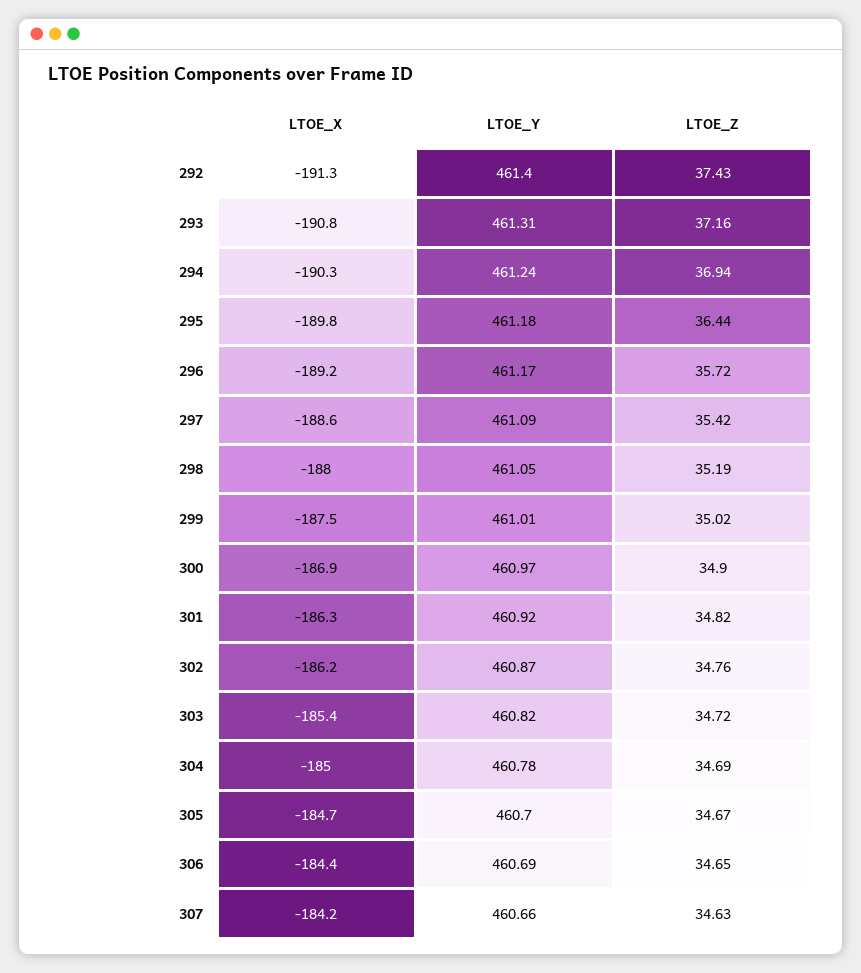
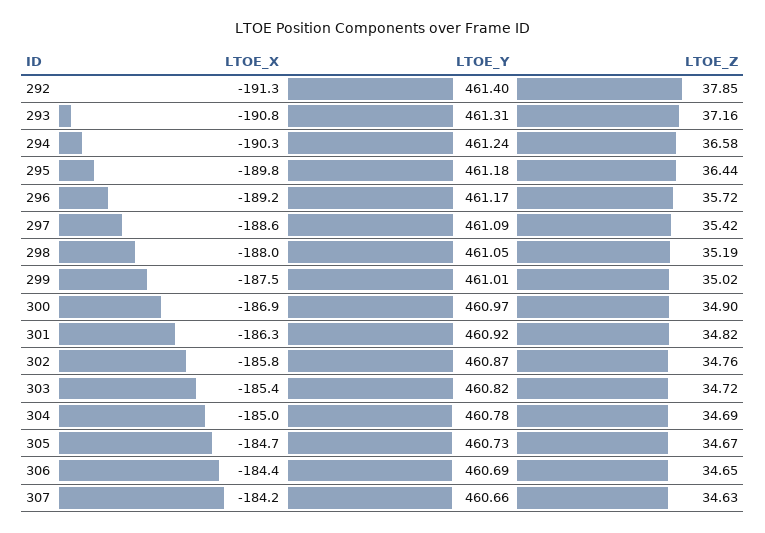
  {
    "LTOE_X": {
      "292": -191.3,
      "293": -190.8,
      "294": -190.3,
      "295": -189.8,
      "296": -189.2,
      "297": -188.6,
      "298": -188,
      "299": -187.5,
      "300": -186.9,
      "301": -186.3,
-     "302": -186.2,
+     "302": -185.8,
      "303": -185.4,
      "304": -185,
      "305": -184.7,
      "306": -184.4,
      "307": -184.2
    },
    "LTOE_Y": {
      "292": 461.4,
      "293": 461.31,
      "294": 461.24,
      "295": 461.18,
      "296": 461.17,
      "297": 461.09,
      "298": 461.05,
      "299": 461.01,
      "300": 460.97,
      "301": 460.92,
      "302": 460.87,
      "303": 460.82,
      "304": 460.78,
-     "305": 460.7,
+     "305": 460.73,
      "306": 460.69,
      "307": 460.66
    },
    "LTOE_Z": {
-     "292": 37.43,
+     "292": 37.85,
      "293": 37.16,
-     "294": 36.94,
+     "294": 36.58,
      "295": 36.44,
      "296": 35.72,
      "297": 35.42,
      "298": 35.19,
      "299": 35.02,
      "300": 34.9,
      "301": 34.82,
      "302": 34.76,
      "303": 34.72,
      "304": 34.69,
      "305": 34.67,
      "306": 34.65,
      "307": 34.63
    }
  }

